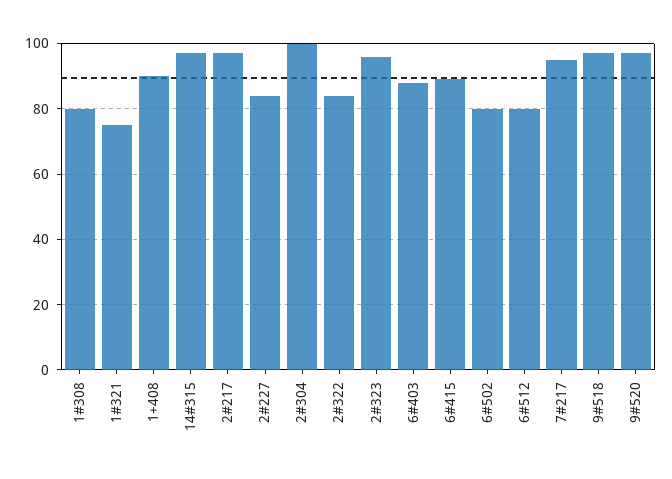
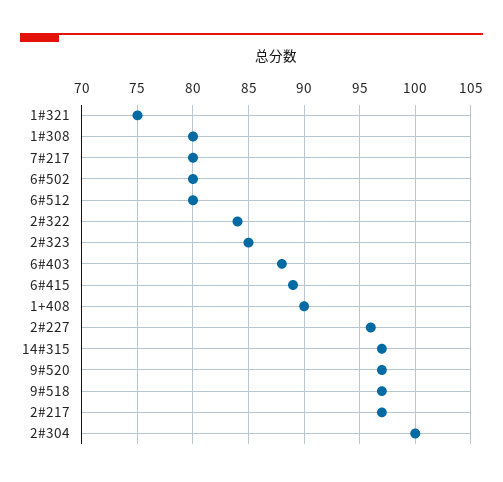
  {
    "1#308": 80,
    "1#321": 75,
    "1+408": 90,
    "14#315": 97,
    "2#217": 97,
-   "2#227": 85,
+   "2#227": 96,
    "2#304": 100,
    "2#322": 84,
-   "2#323": 95,
+   "2#323": 85,
    "6#403": 88,
    "6#415": 89,
    "6#502": 80,
    "6#512": 80,
-   "7#217": 95,
+   "7#217": 80,
    "9#518": 97,
    "9#520": 97
  }

